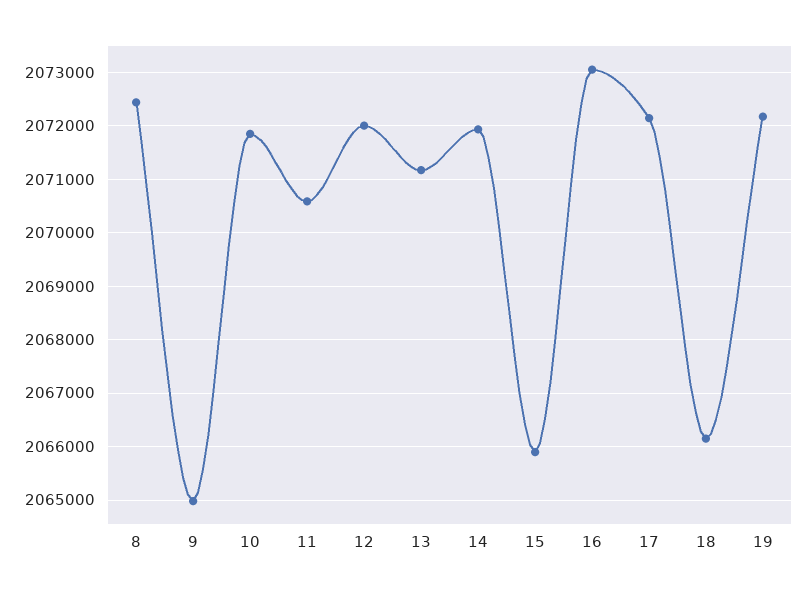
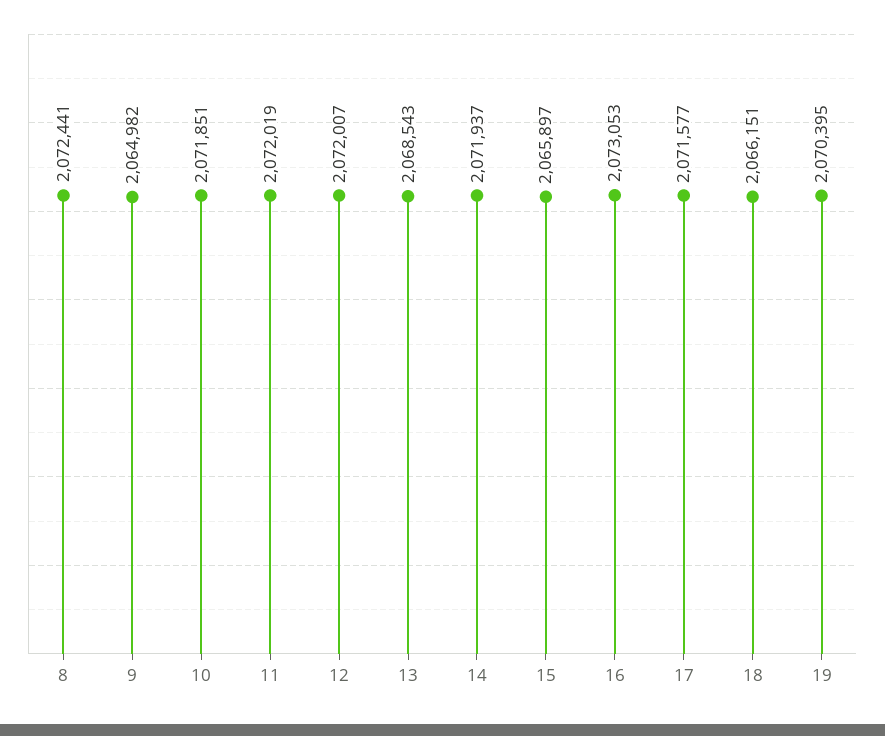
  {
    "8": 2072441,
    "9": 2064982,
    "10": 2071851,
-   "11": 2070600,
+   "11": 2072019,
    "12": 2072007,
-   "13": 2071200,
+   "13": 2068543,
    "14": 2071937,
    "15": 2065897,
    "16": 2073053,
-   "17": 2072200,
+   "17": 2071577,
    "18": 2066151,
-   "19": 2072200
+   "19": 2070395
  }

